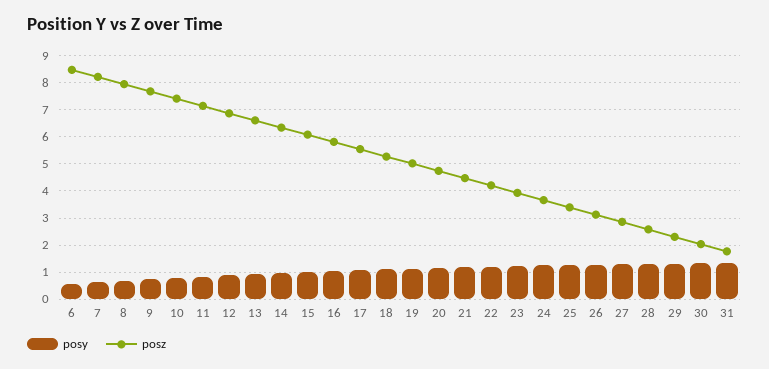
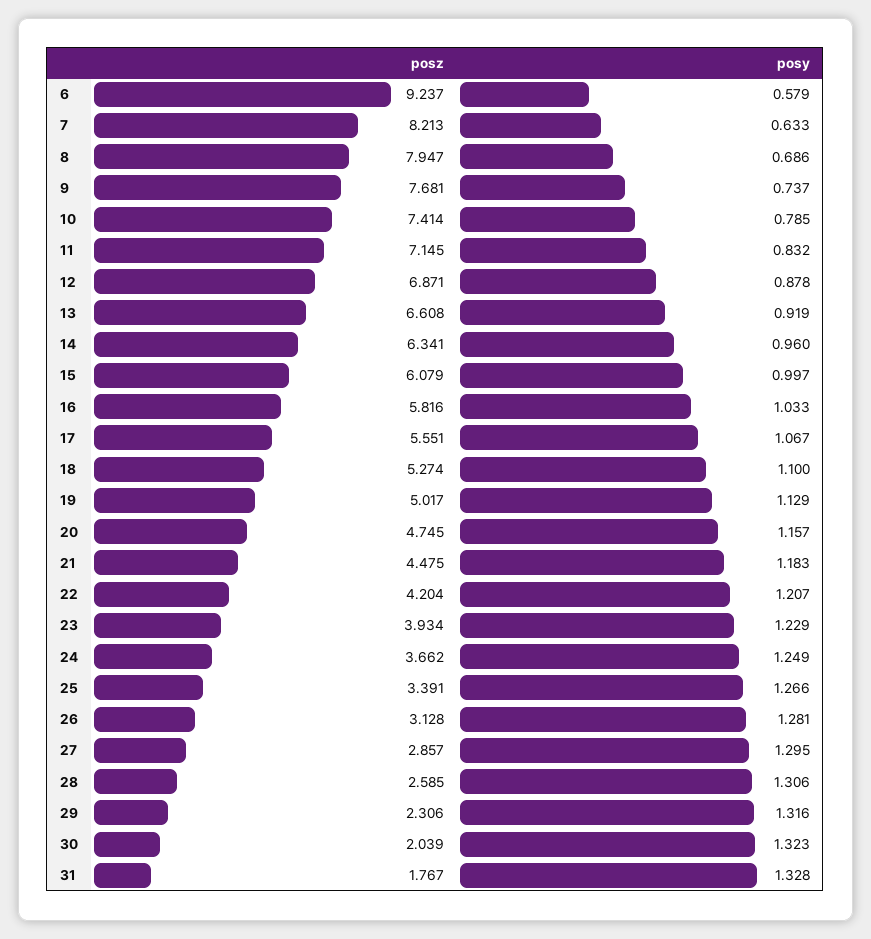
  {
    "posy": {
      "6": 0.579,
      "7": 0.633,
      "8": 0.686,
      "9": 0.737,
      "10": 0.785,
      "11": 0.832,
      "12": 0.878,
      "13": 0.919,
      "14": 0.96,
      "15": 0.997,
      "16": 1.033,
      "17": 1.067,
      "18": 1.1,
      "19": 1.129,
      "20": 1.157,
      "21": 1.183,
      "22": 1.207,
      "23": 1.229,
      "24": 1.249,
      "25": 1.266,
      "26": 1.281,
      "27": 1.295,
      "28": 1.306,
      "29": 1.316,
      "30": 1.323,
      "31": 1.328
    },
    "posz": {
-     "6": 8.5,
+     "6": 9.237,
      "7": 8.213,
      "8": 7.947,
      "9": 7.681,
      "10": 7.414,
      "11": 7.145,
      "12": 6.871,
      "13": 6.608,
      "14": 6.341,
      "15": 6.079,
      "16": 5.816,
      "17": 5.551,
      "18": 5.274,
      "19": 5.017,
      "20": 4.745,
      "21": 4.475,
      "22": 4.204,
      "23": 3.934,
      "24": 3.662,
      "25": 3.391,
      "26": 3.128,
      "27": 2.857,
      "28": 2.585,
      "29": 2.306,
      "30": 2.039,
      "31": 1.767
    }
  }

